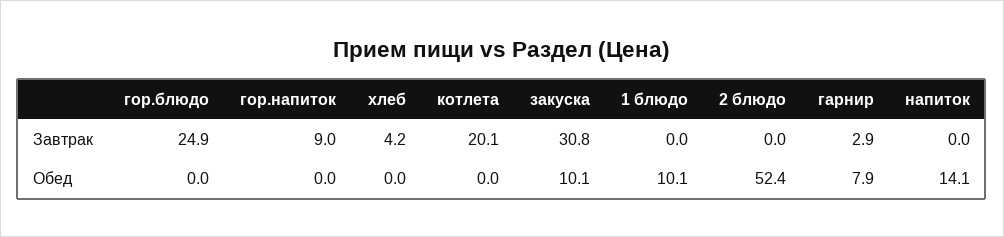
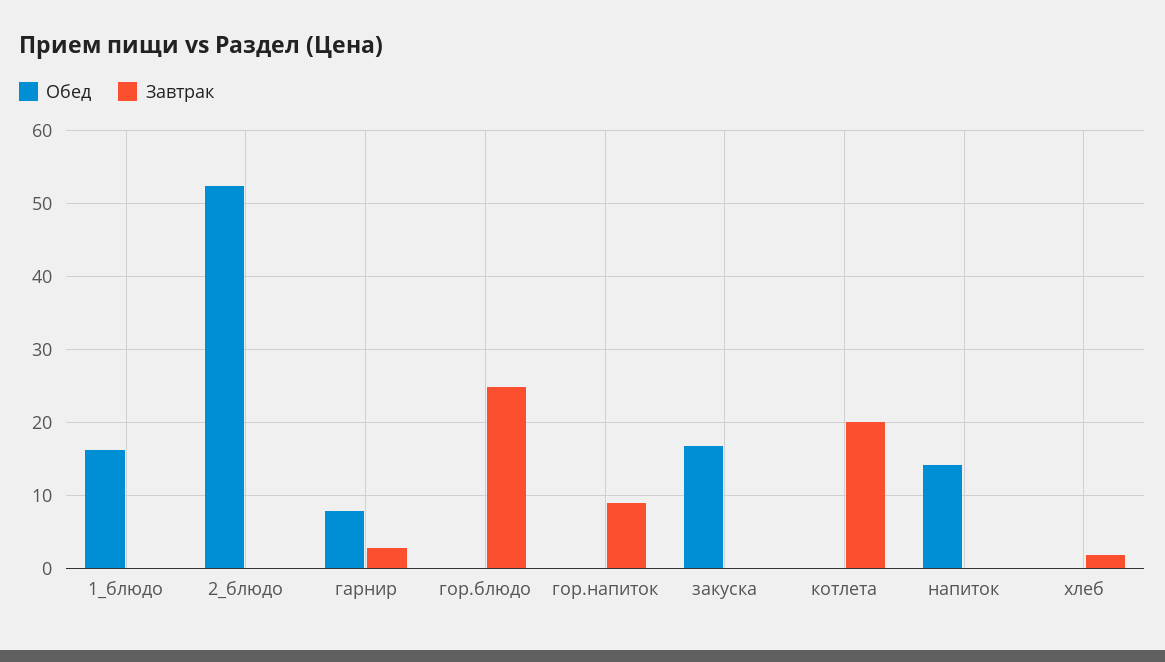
  {
    "Завтрак": {
      "гор.блюдо": 24.9,
      "гор.напиток": 9,
-     "хлеб": 4.2,
+     "хлеб": 2,
      "котлета": 20.1,
-     "закуска": 30.8,
+     "закуска": 0,
      "1 блюдо": 0,
      "2 блюдо": 0,
      "гарнир": 2.9,
      "напиток": 0
    },
    "Обед": {
      "гор.блюдо": 0,
      "гор.напиток": 0,
      "хлеб": 0,
      "котлета": 0,
-     "закуска": 10.1,
+     "закуска": 17,
-     "1 блюдо": 10.1,
+     "1 блюдо": 16,
      "2 блюдо": 52.4,
      "гарнир": 7.9,
      "напиток": 14.1
    }
  }

